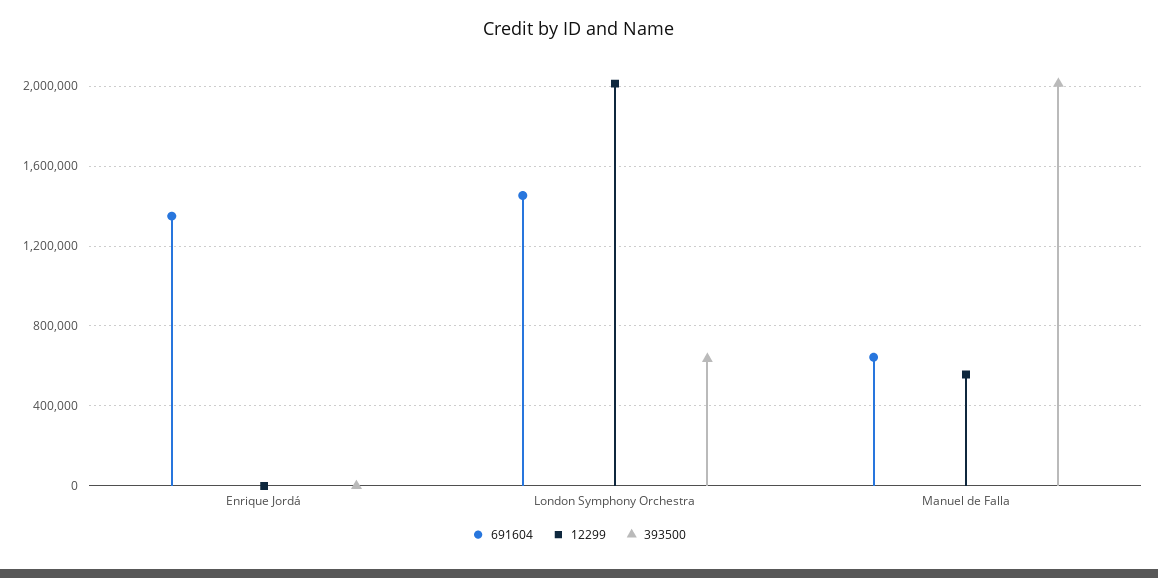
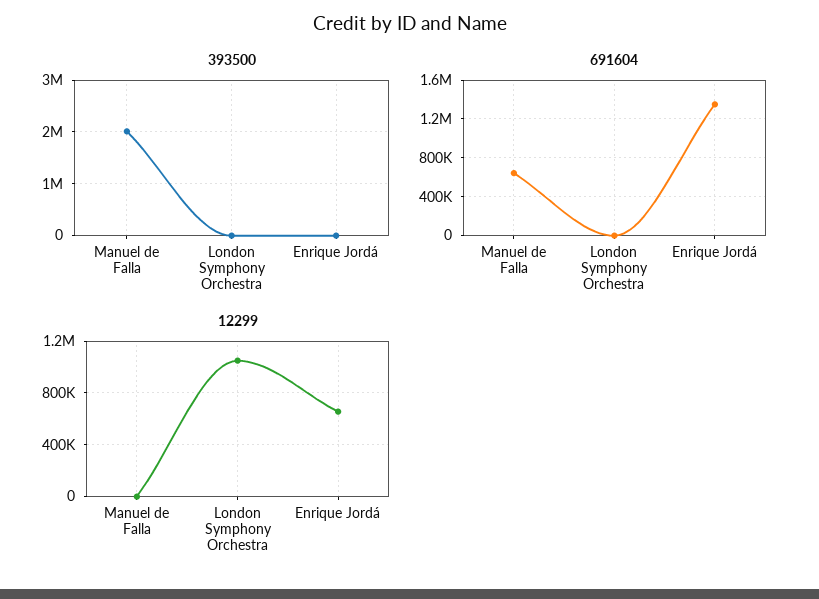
  {
    "691604": {
      "Enrique Jordá": 1350000,
-     "London Symphony Orchestra": 1450000,
+     "London Symphony Orchestra": 0,
      "Manuel de Falla": 650000
    },
    "12299": {
-     "Enrique Jordá": 0,
+     "Enrique Jordá": 650000,
-     "London Symphony Orchestra": 2000000,
+     "London Symphony Orchestra": 1050000,
-     "Manuel de Falla": 550000
+     "Manuel de Falla": 0
    },
    "393500": {
      "Enrique Jordá": 0,
-     "London Symphony Orchestra": 650000,
+     "London Symphony Orchestra": 0,
      "Manuel de Falla": 2000000
    }
  }

